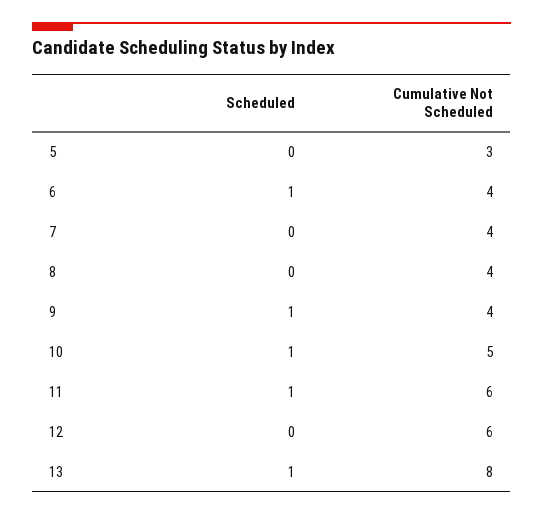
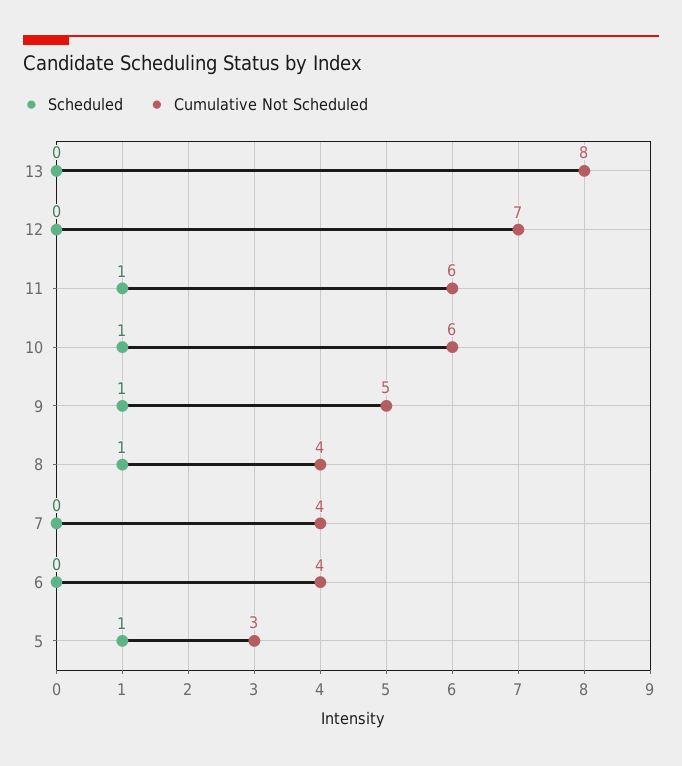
  {
    "Scheduled": {
-     "5": 0,
+     "5": 1,
-     "6": 1,
+     "6": 0,
      "7": 0,
-     "8": 0,
+     "8": 1,
      "9": 1,
      "10": 1,
      "11": 1,
      "12": 0,
-     "13": 1
+     "13": 0
    },
    "Cumulative Not Scheduled": {
      "5": 3,
      "6": 4,
      "7": 4,
      "8": 4,
-     "9": 4,
+     "9": 5,
-     "10": 5,
+     "10": 6,
      "11": 6,
-     "12": 6,
+     "12": 7,
      "13": 8
    }
  }

